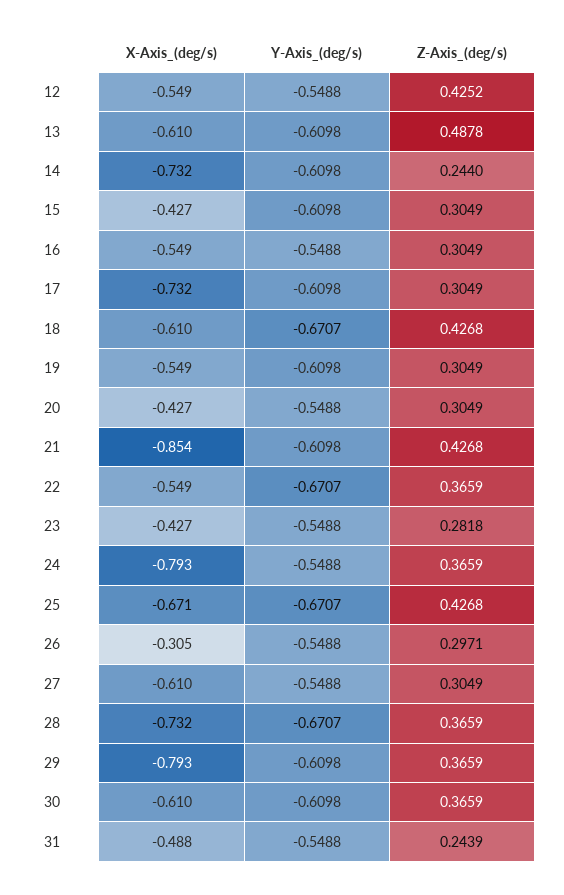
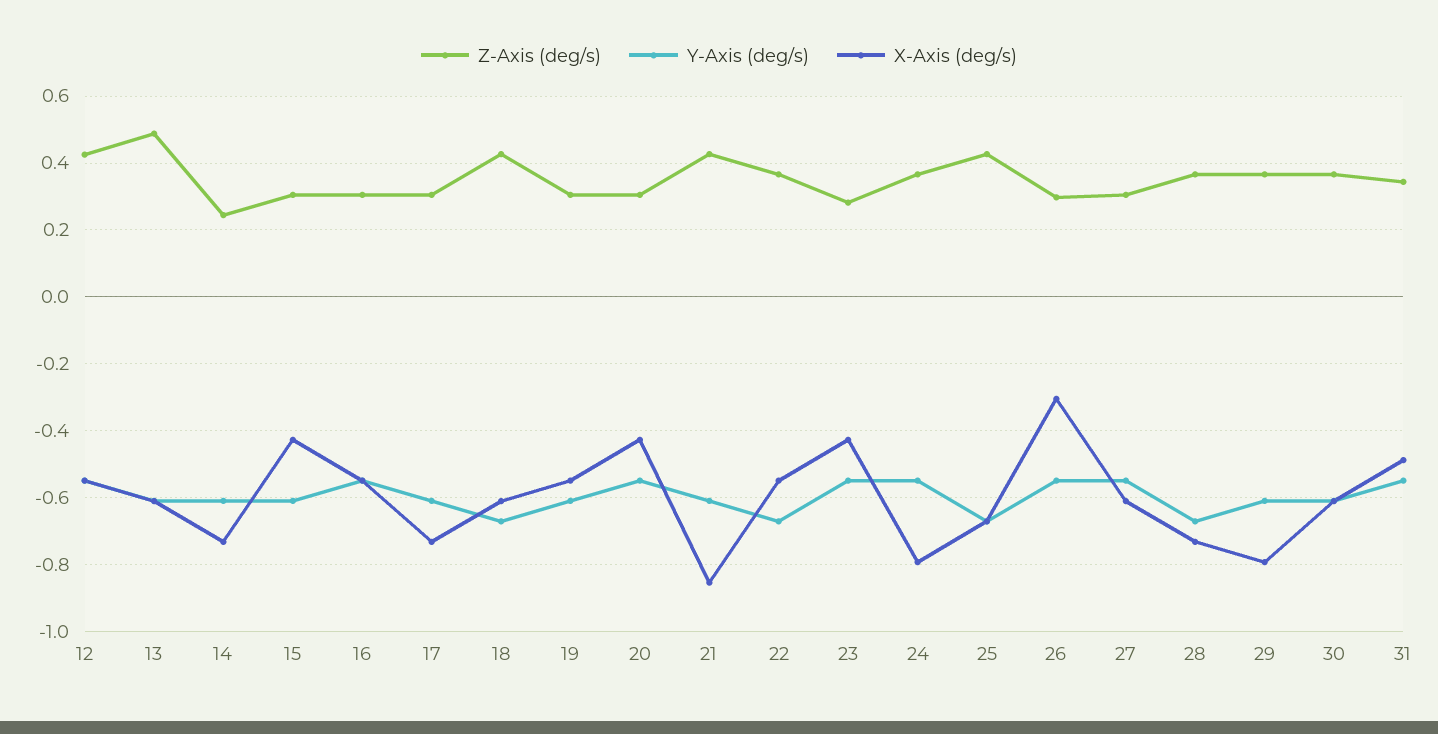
  {
    "X-Axis_(deg/s)": {
      "12": -0.549,
      "13": -0.61,
      "14": -0.732,
      "15": -0.427,
      "16": -0.549,
      "17": -0.732,
      "18": -0.61,
      "19": -0.549,
      "20": -0.427,
      "21": -0.854,
      "22": -0.549,
      "23": -0.427,
      "24": -0.793,
      "25": -0.671,
      "26": -0.305,
      "27": -0.61,
      "28": -0.732,
      "29": -0.793,
      "30": -0.61,
      "31": -0.488
    },
    "Y-Axis_(deg/s)": {
      "12": -0.5488,
      "13": -0.6098,
      "14": -0.6098,
      "15": -0.6098,
      "16": -0.5488,
      "17": -0.6098,
      "18": -0.6707,
      "19": -0.6098,
      "20": -0.5488,
      "21": -0.6098,
      "22": -0.6707,
      "23": -0.5488,
      "24": -0.5488,
      "25": -0.6707,
      "26": -0.5488,
      "27": -0.5488,
      "28": -0.6707,
      "29": -0.6098,
      "30": -0.6098,
      "31": -0.5488
    },
    "Z-Axis_(deg/s)": {
      "12": 0.4252,
      "13": 0.4878,
      "14": 0.244,
      "15": 0.3049,
      "16": 0.3049,
      "17": 0.3049,
      "18": 0.4268,
      "19": 0.3049,
      "20": 0.3049,
      "21": 0.4268,
      "22": 0.3659,
      "23": 0.2818,
      "24": 0.3659,
      "25": 0.4268,
      "26": 0.2971,
      "27": 0.3049,
      "28": 0.3659,
      "29": 0.3659,
      "30": 0.3659,
-     "31": 0.2439
+     "31": 0.34
    }
  }

